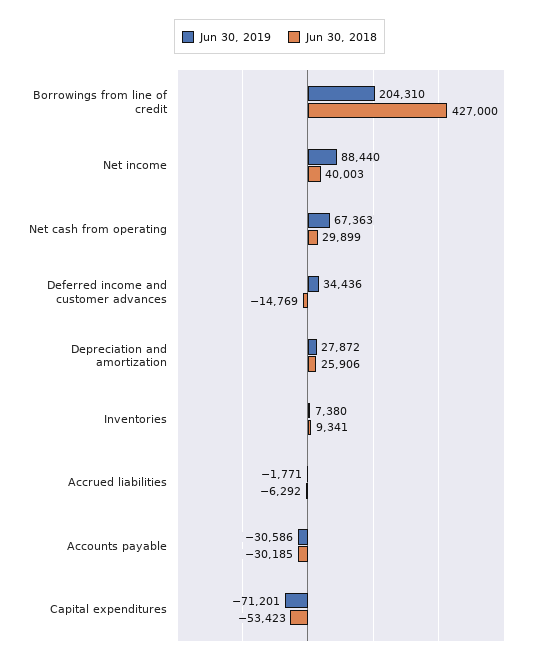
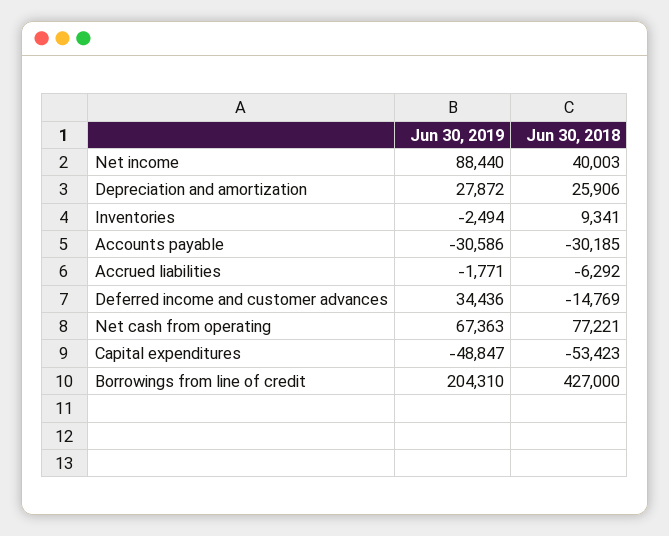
  {
    "Jun 30, 2019": {
      "Borrowings from line of credit": 204310,
      "Net income": 88440,
      "Net cash from operating": 67363,
      "Deferred income and customer advances": 34436,
      "Depreciation and amortization": 27872,
-     "Inventories": 7380,
+     "Inventories": -2494,
      "Accrued liabilities": -1771,
      "Accounts payable": -30586,
-     "Capital expenditures": -71201
+     "Capital expenditures": -48847
    },
    "Jun 30, 2018": {
      "Borrowings from line of credit": 427000,
      "Net income": 40003,
-     "Net cash from operating": 29899,
+     "Net cash from operating": 77221,
      "Deferred income and customer advances": -14769,
      "Depreciation and amortization": 25906,
      "Inventories": 9341,
      "Accrued liabilities": -6292,
      "Accounts payable": -30185,
      "Capital expenditures": -53423
    }
  }

